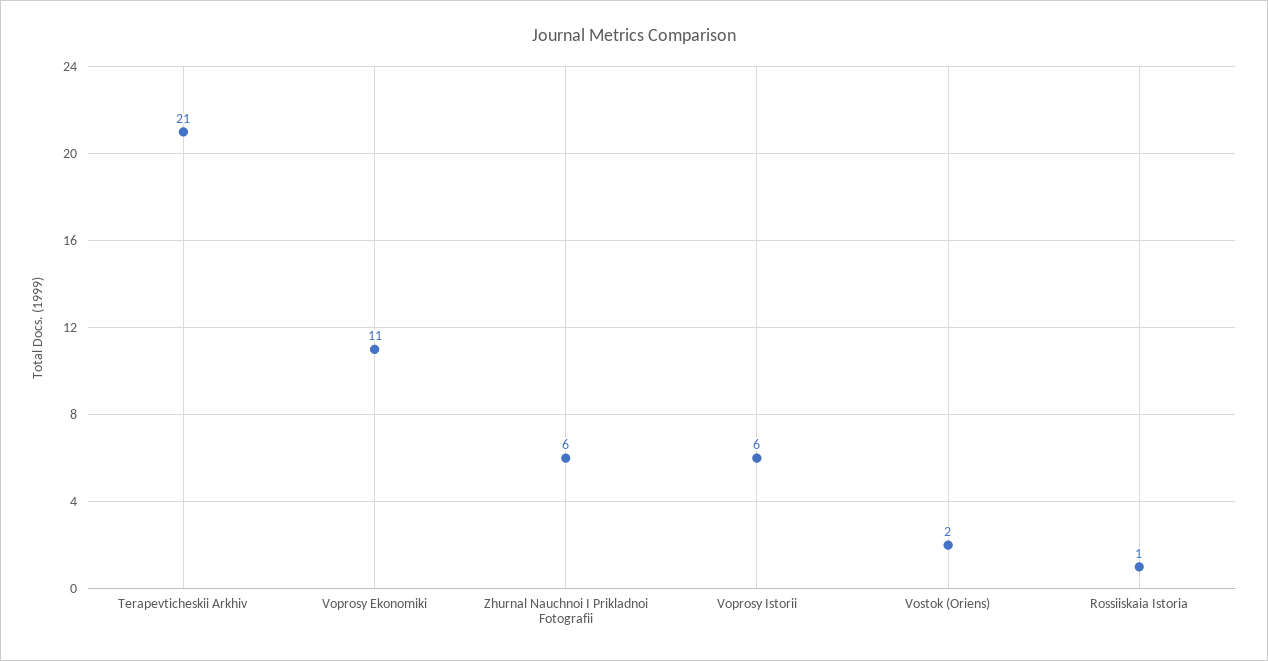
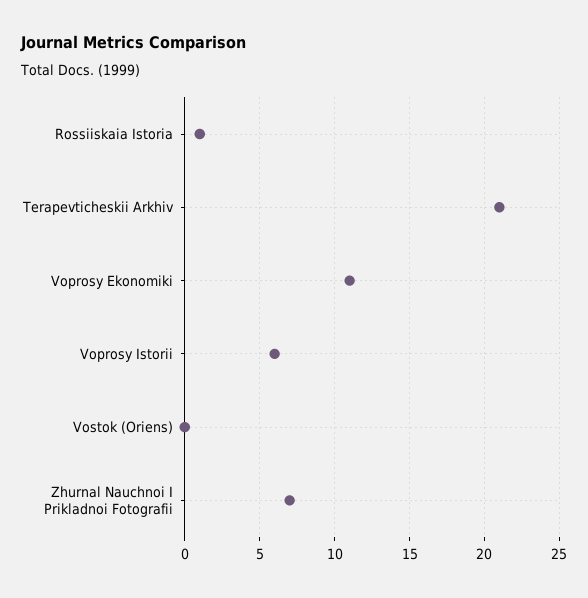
  {
    "Terapevticheskii Arkhiv": 21,
    "Voprosy Ekonomiki": 11,
-   "Zhurnal Nauchnoi I Prikladnoi Fotografii": 6,
+   "Zhurnal Nauchnoi I Prikladnoi Fotografii": 7,
    "Voprosy Istorii": 6,
-   "Vostok (Oriens)": 2,
+   "Vostok (Oriens)": 0,
    "Rossiiskaia Istoria": 1
  }

